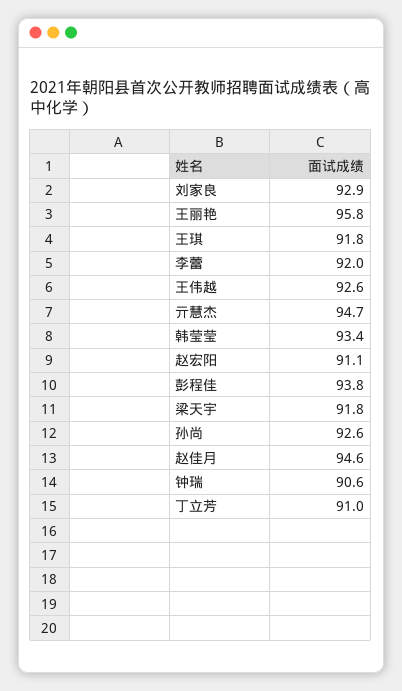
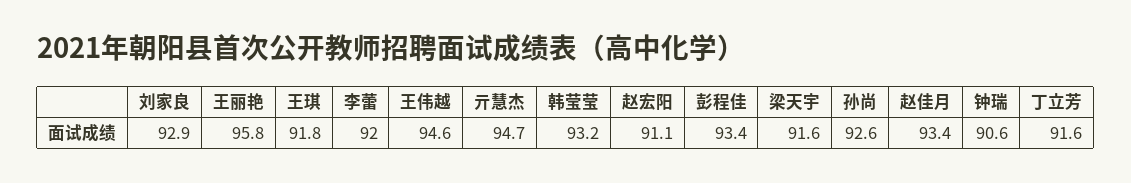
  {
    "刘家良": 92.9,
    "王丽艳": 95.8,
    "王琪": 91.8,
    "李蕾": 92,
-   "王伟越": 92.6,
+   "王伟越": 94.6,
    "亓慧杰": 94.7,
-   "韩莹莹": 93.4,
+   "韩莹莹": 93.2,
    "赵宏阳": 91.1,
-   "彭程佳": 93.8,
+   "彭程佳": 93.4,
-   "梁天宇": 91.8,
+   "梁天宇": 91.6,
    "孙尚": 92.6,
-   "赵佳月": 94.6,
+   "赵佳月": 93.4,
    "钟瑞": 90.6,
-   "丁立芳": 91
+   "丁立芳": 91.6
  }

